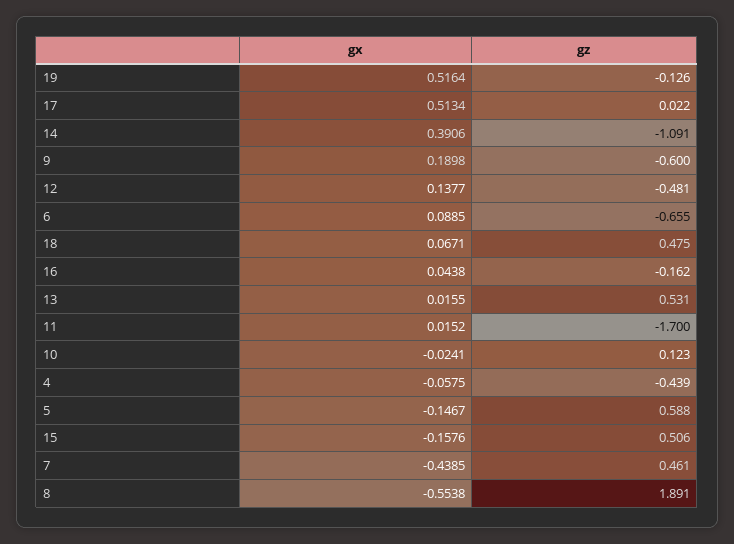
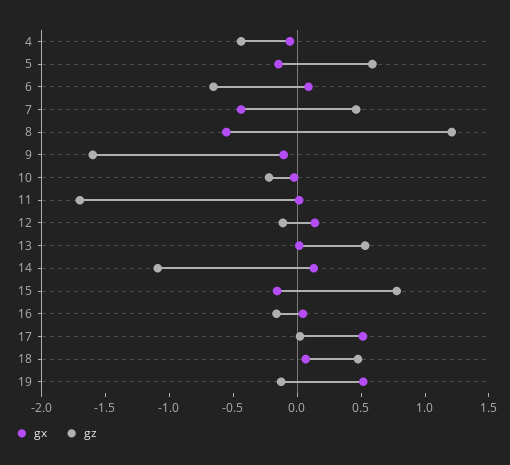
  {
    "gx": {
      "19": 0.5164,
      "17": 0.5134,
-     "14": 0.3906,
+     "14": 0.1,
-     "9": 0.1898,
+     "9": -0.1,
      "12": 0.1377,
      "6": 0.0885,
      "18": 0.0671,
      "16": 0.0438,
      "13": 0.0155,
      "11": 0.0152,
      "10": -0.0241,
      "4": -0.0575,
      "5": -0.1467,
      "15": -0.1576,
      "7": -0.4385,
      "8": -0.5538
    },
    "gz": {
      "19": -0.126,
      "17": 0.022,
      "14": -1.091,
-     "9": -0.6,
+     "9": -1.6,
-     "12": -0.481,
+     "12": -0.1,
      "6": -0.655,
      "18": 0.475,
      "16": -0.162,
      "13": 0.531,
      "11": -1.7,
-     "10": 0.123,
+     "10": -0.2,
      "4": -0.439,
      "5": 0.588,
-     "15": 0.506,
+     "15": 0.8,
      "7": 0.461,
-     "8": 1.891
+     "8": 1.2
    }
  }

